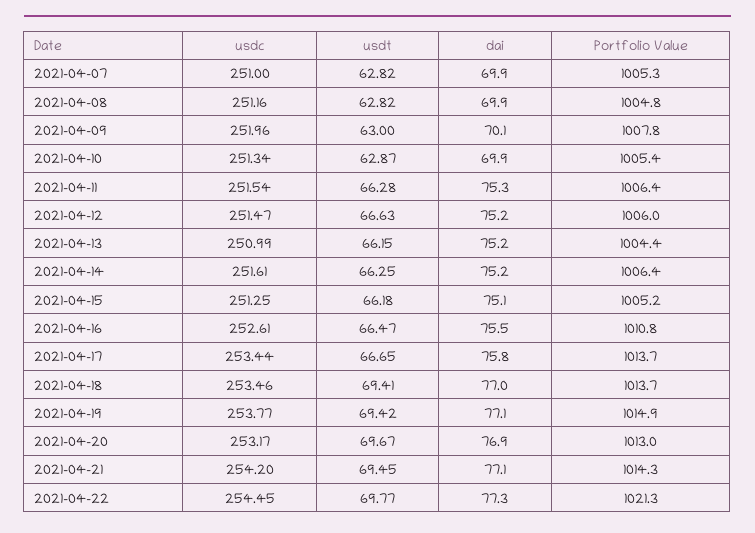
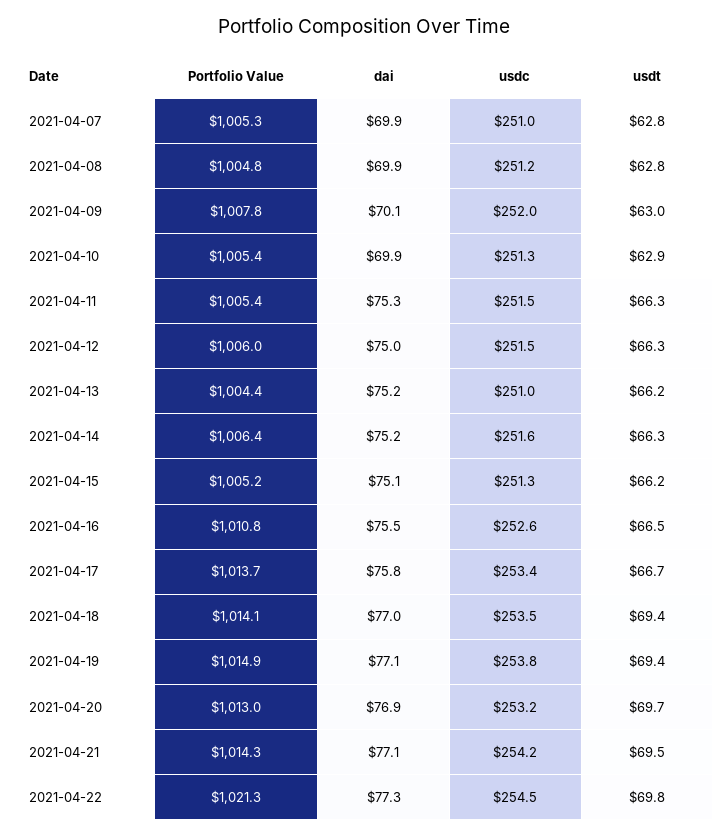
  {
    "usdc": {
      "2021-04-07": 251,
      "2021-04-08": 251.16,
      "2021-04-09": 251.96,
      "2021-04-10": 251.34,
      "2021-04-11": 251.54,
      "2021-04-12": 251.47,
      "2021-04-13": 250.99,
      "2021-04-14": 251.61,
      "2021-04-15": 251.25,
      "2021-04-16": 252.61,
      "2021-04-17": 253.44,
      "2021-04-18": 253.46,
      "2021-04-19": 253.77,
      "2021-04-20": 253.17,
      "2021-04-21": 254.2,
      "2021-04-22": 254.45
    },
    "usdt": {
      "2021-04-07": 62.82,
      "2021-04-08": 62.82,
      "2021-04-09": 63,
      "2021-04-10": 62.87,
      "2021-04-11": 66.28,
-     "2021-04-12": 66.63,
+     "2021-04-12": 66.3,
      "2021-04-13": 66.15,
      "2021-04-14": 66.25,
      "2021-04-15": 66.18,
      "2021-04-16": 66.47,
      "2021-04-17": 66.65,
      "2021-04-18": 69.41,
      "2021-04-19": 69.42,
      "2021-04-20": 69.67,
      "2021-04-21": 69.45,
      "2021-04-22": 69.77
    },
    "dai": {
      "2021-04-07": 69.9,
      "2021-04-08": 69.9,
      "2021-04-09": 70.1,
      "2021-04-10": 69.9,
      "2021-04-11": 75.3,
-     "2021-04-12": 75.2,
+     "2021-04-12": 75,
      "2021-04-13": 75.2,
      "2021-04-14": 75.2,
      "2021-04-15": 75.1,
      "2021-04-16": 75.5,
      "2021-04-17": 75.8,
      "2021-04-18": 77,
      "2021-04-19": 77.1,
      "2021-04-20": 76.9,
      "2021-04-21": 77.1,
      "2021-04-22": 77.3
    },
    "Portfolio Value": {
      "2021-04-07": 1005.3,
      "2021-04-08": 1004.8,
      "2021-04-09": 1007.8,
      "2021-04-10": 1005.4,
-     "2021-04-11": 1006.4,
+     "2021-04-11": 1005.4,
      "2021-04-12": 1006,
      "2021-04-13": 1004.4,
      "2021-04-14": 1006.4,
      "2021-04-15": 1005.2,
      "2021-04-16": 1010.8,
      "2021-04-17": 1013.7,
-     "2021-04-18": 1013.7,
+     "2021-04-18": 1014.1,
      "2021-04-19": 1014.9,
      "2021-04-20": 1013,
      "2021-04-21": 1014.3,
      "2021-04-22": 1021.3
    }
  }

